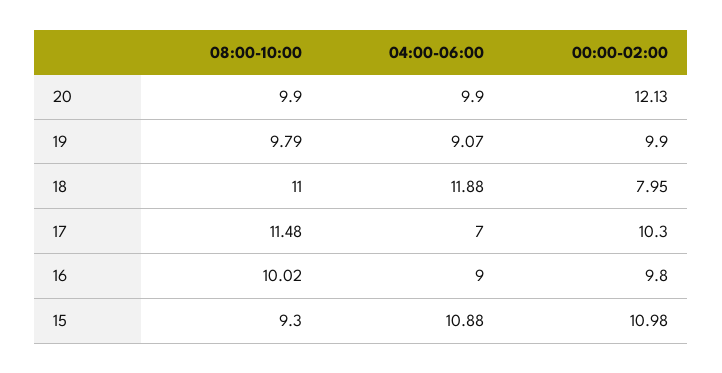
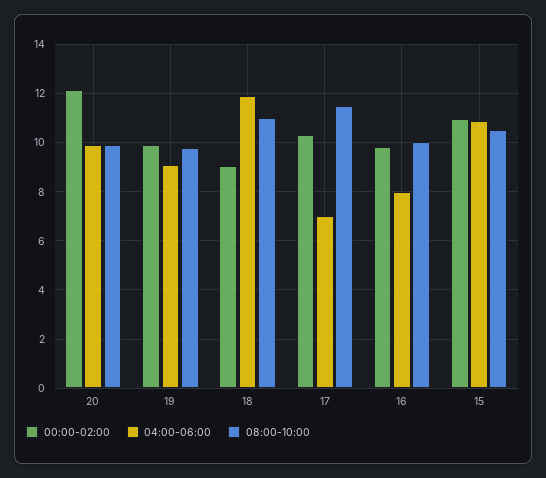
  {
    "08:00-10:00": {
      "20": 9.9,
      "19": 9.79,
      "18": 11,
      "17": 11.48,
      "16": 10.02,
-     "15": 9.3
+     "15": 10.5
    },
    "04:00-06:00": {
      "20": 9.9,
      "19": 9.07,
      "18": 11.88,
      "17": 7,
-     "16": 9,
+     "16": 8,
      "15": 10.88
    },
    "00:00-02:00": {
      "20": 12.13,
      "19": 9.9,
-     "18": 7.95,
+     "18": 9,
      "17": 10.3,
      "16": 9.8,
      "15": 10.98
    }
  }

